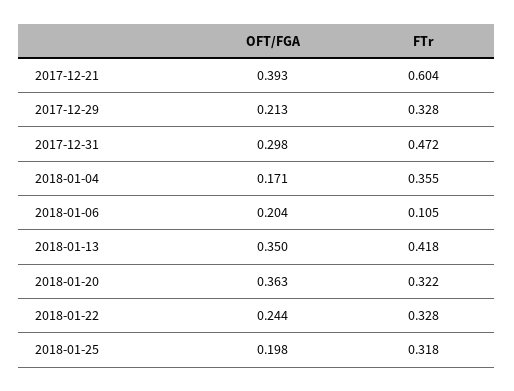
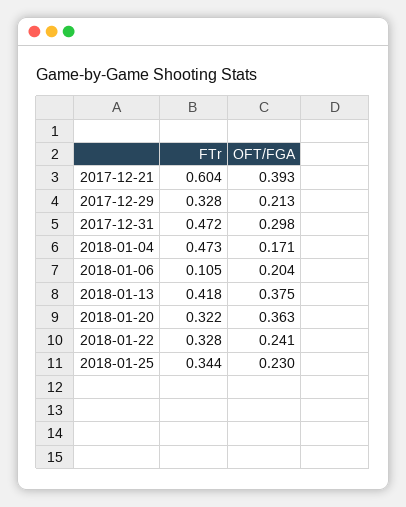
  {
    "OFT/FGA": {
      "2017-12-21": 0.393,
      "2017-12-29": 0.213,
      "2017-12-31": 0.298,
      "2018-01-04": 0.171,
      "2018-01-06": 0.204,
-     "2018-01-13": 0.35,
+     "2018-01-13": 0.375,
      "2018-01-20": 0.363,
-     "2018-01-22": 0.244,
+     "2018-01-22": 0.241,
-     "2018-01-25": 0.198
+     "2018-01-25": 0.23
    },
    "FTr": {
      "2017-12-21": 0.604,
      "2017-12-29": 0.328,
      "2017-12-31": 0.472,
-     "2018-01-04": 0.355,
+     "2018-01-04": 0.473,
      "2018-01-06": 0.105,
      "2018-01-13": 0.418,
      "2018-01-20": 0.322,
      "2018-01-22": 0.328,
-     "2018-01-25": 0.318
+     "2018-01-25": 0.344
    }
  }

